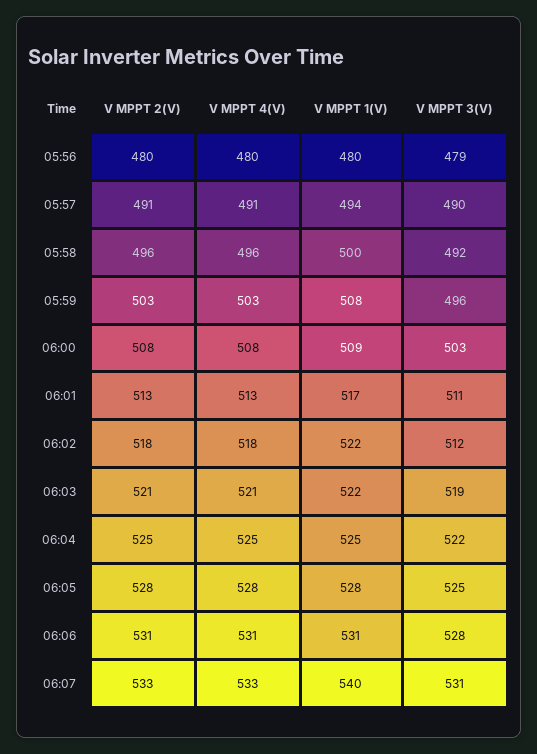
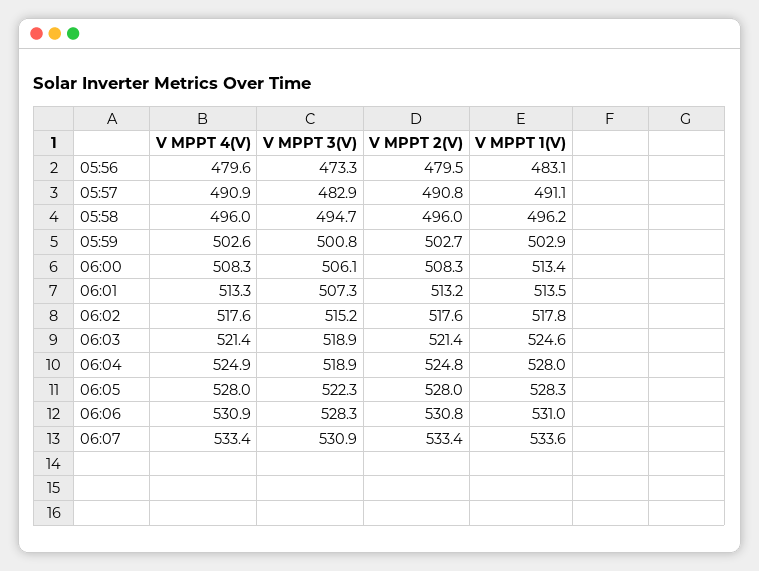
  {
    "V MPPT 2(V)": {
      "05:56": 479.5,
      "05:57": 490.8,
      "05:58": 496,
      "05:59": 502.7,
      "06:00": 508.3,
      "06:01": 513.2,
      "06:02": 517.6,
      "06:03": 521.4,
      "06:04": 524.8,
      "06:05": 528,
      "06:06": 530.8,
      "06:07": 533.4
    },
    "V MPPT 4(V)": {
      "05:56": 479.6,
      "05:57": 490.9,
      "05:58": 496,
      "05:59": 502.6,
      "06:00": 508.3,
      "06:01": 513.3,
      "06:02": 517.6,
      "06:03": 521.4,
      "06:04": 524.9,
      "06:05": 528,
      "06:06": 530.9,
      "06:07": 533.4
    },
    "V MPPT 1(V)": {
-     "05:56": 480,
+     "05:56": 483.1,
-     "05:57": 494,
+     "05:57": 491.1,
-     "05:58": 500,
+     "05:58": 496.2,
-     "05:59": 508,
+     "05:59": 502.9,
-     "06:00": 509,
+     "06:00": 513.4,
-     "06:01": 517,
+     "06:01": 513.5,
-     "06:02": 522,
+     "06:02": 517.8,
-     "06:03": 522,
+     "06:03": 524.6,
-     "06:04": 525,
+     "06:04": 528,
      "06:05": 528.3,
      "06:06": 531,
-     "06:07": 540
+     "06:07": 533.6
    },
    "V MPPT 3(V)": {
-     "05:56": 479,
+     "05:56": 473.3,
-     "05:57": 490,
+     "05:57": 482.9,
-     "05:58": 492,
+     "05:58": 494.7,
-     "05:59": 496,
+     "05:59": 500.8,
-     "06:00": 503,
+     "06:00": 506.1,
-     "06:01": 511,
+     "06:01": 507.3,
-     "06:02": 512,
+     "06:02": 515.2,
      "06:03": 518.9,
-     "06:04": 522,
+     "06:04": 518.9,
-     "06:05": 525,
+     "06:05": 522.3,
      "06:06": 528.3,
      "06:07": 530.9
    }
  }

